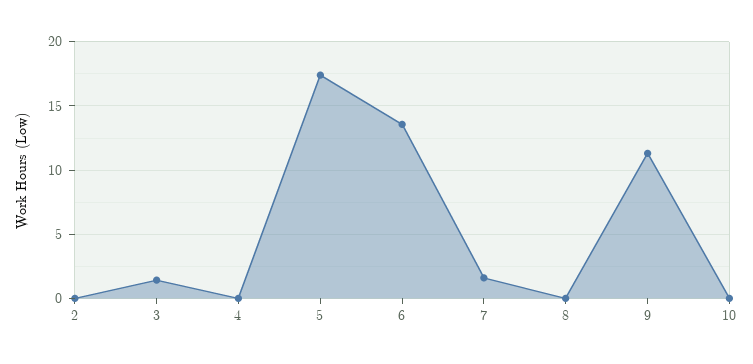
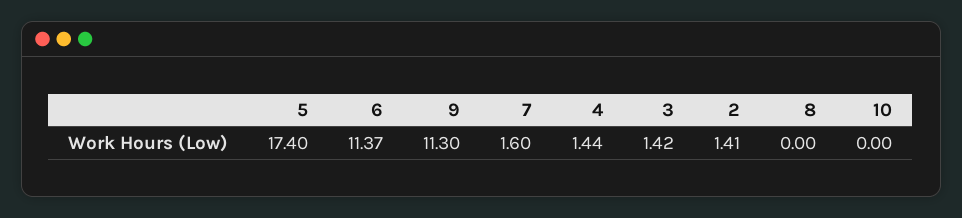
  {
-   "2": 0,
+   "2": 1.41,
    "3": 1.42,
-   "4": 0,
+   "4": 1.44,
    "5": 17.4,
-   "6": 13.5,
+   "6": 11.37,
    "7": 1.6,
    "8": 0,
    "9": 11.3,
    "10": 0
  }

